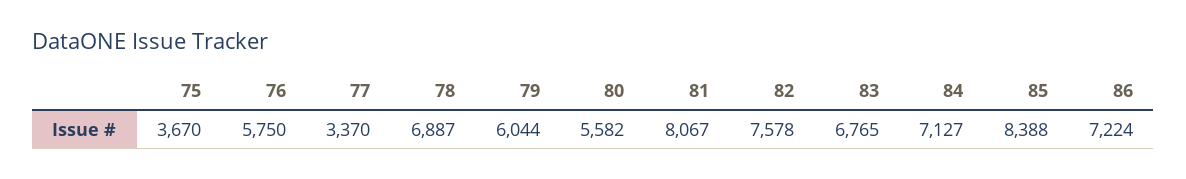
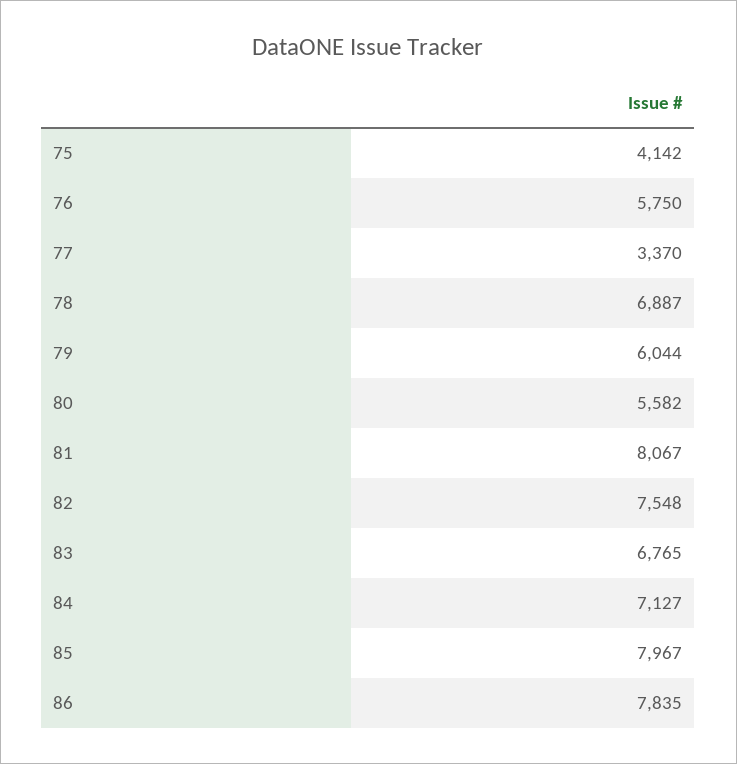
  {
-   "75": 3670,
+   "75": 4142,
    "76": 5750,
    "77": 3370,
    "78": 6887,
    "79": 6044,
    "80": 5582,
    "81": 8067,
-   "82": 7578,
+   "82": 7548,
    "83": 6765,
    "84": 7127,
-   "85": 8388,
+   "85": 7967,
-   "86": 7224
+   "86": 7835
  }

